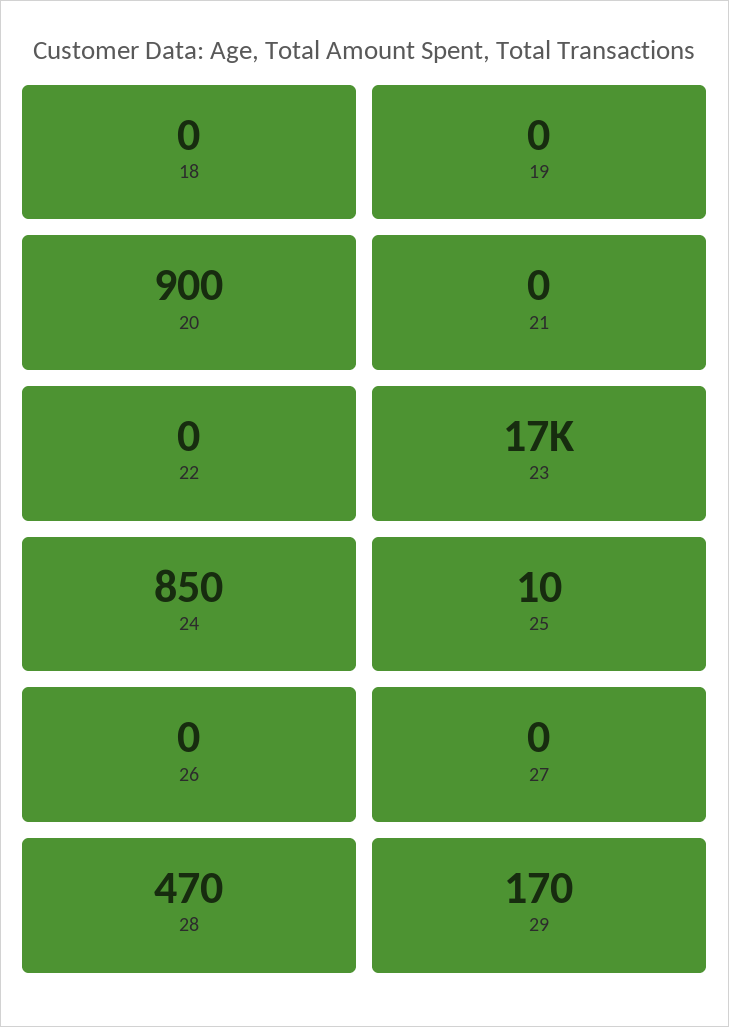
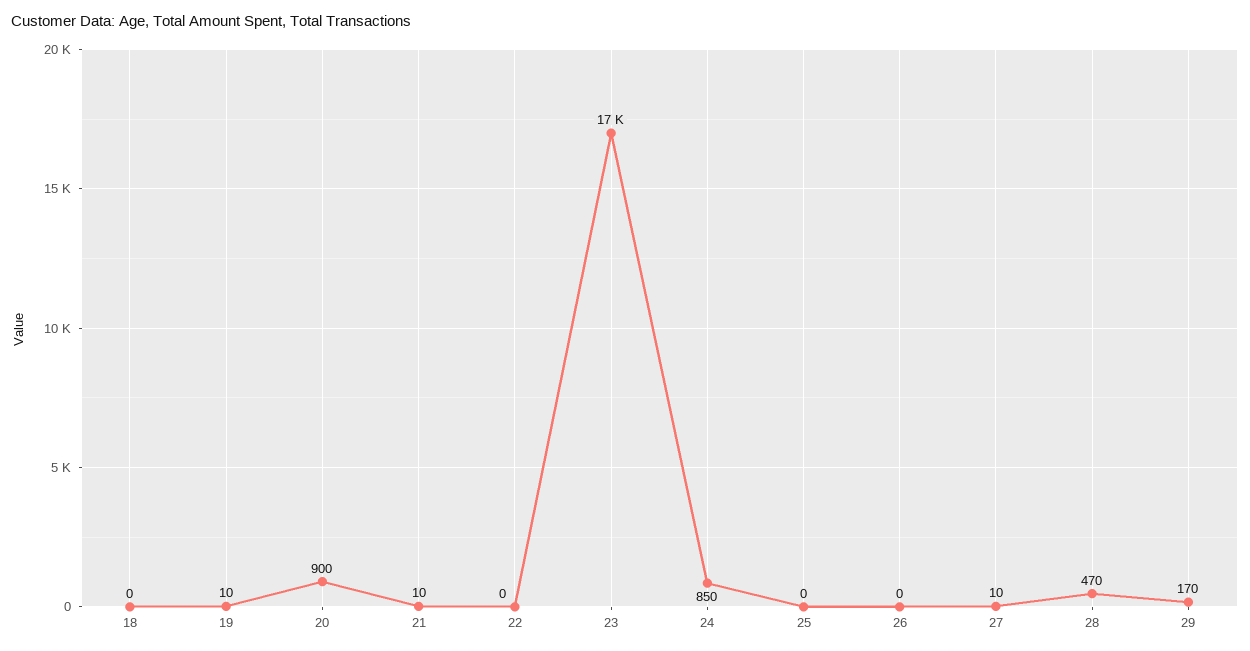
  {
    "18": 0,
-   "19": 0,
+   "19": 10,
    "20": 900,
-   "21": 0,
+   "21": 10,
    "22": 0,
    "23": 17000,
    "24": 850,
-   "25": 10,
+   "25": 0,
    "26": 0,
-   "27": 0,
+   "27": 10,
    "28": 470,
    "29": 170
  }

